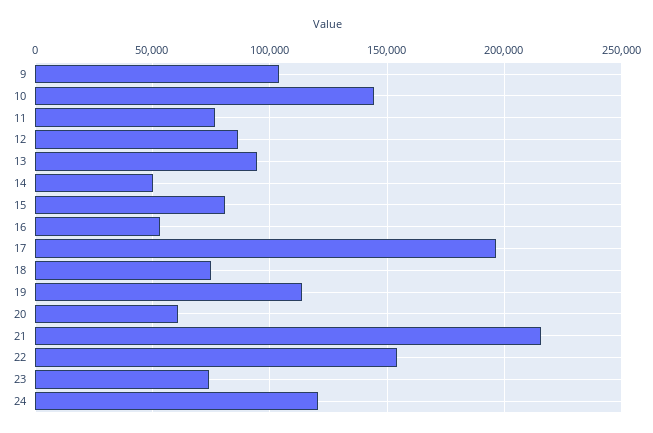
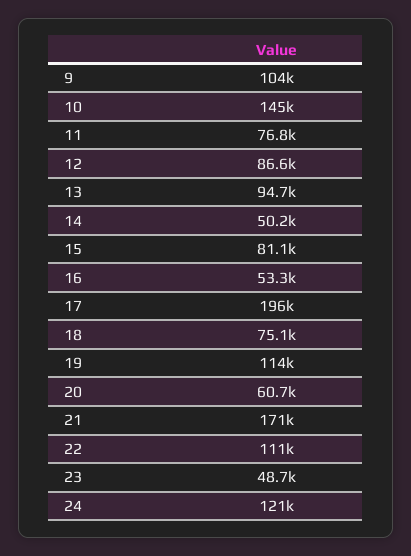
  {
    "9": 104000,
    "10": 145000,
    "11": 76800,
    "12": 86600,
    "13": 94700,
    "14": 50200,
    "15": 81100,
    "16": 53300,
    "17": 196000,
    "18": 75100,
    "19": 114000,
    "20": 60700,
-   "21": 215000,
+   "21": 171000,
-   "22": 155000,
+   "22": 111000,
-   "23": 75000,
+   "23": 48700,
    "24": 121000
  }

